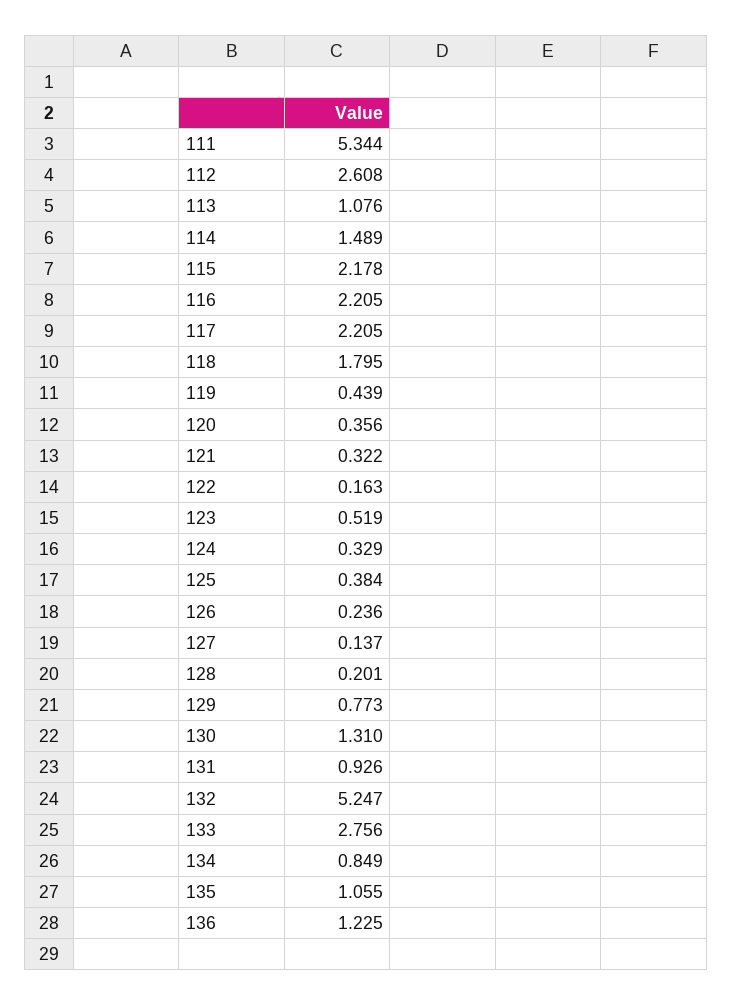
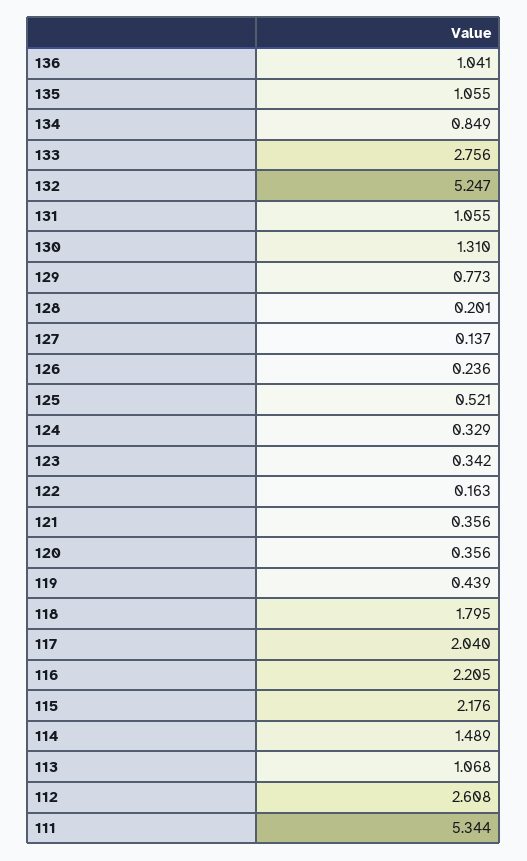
  {
    "111": 5.344,
    "112": 2.608,
-   "113": 1.076,
+   "113": 1.068,
    "114": 1.489,
-   "115": 2.178,
+   "115": 2.176,
    "116": 2.205,
-   "117": 2.205,
+   "117": 2.04,
    "118": 1.795,
    "119": 0.439,
    "120": 0.356,
-   "121": 0.322,
+   "121": 0.356,
    "122": 0.163,
-   "123": 0.519,
+   "123": 0.342,
    "124": 0.329,
-   "125": 0.384,
+   "125": 0.521,
    "126": 0.236,
    "127": 0.137,
    "128": 0.201,
    "129": 0.773,
    "130": 1.31,
-   "131": 0.926,
+   "131": 1.055,
    "132": 5.247,
    "133": 2.756,
    "134": 0.849,
    "135": 1.055,
-   "136": 1.225
+   "136": 1.041
  }

